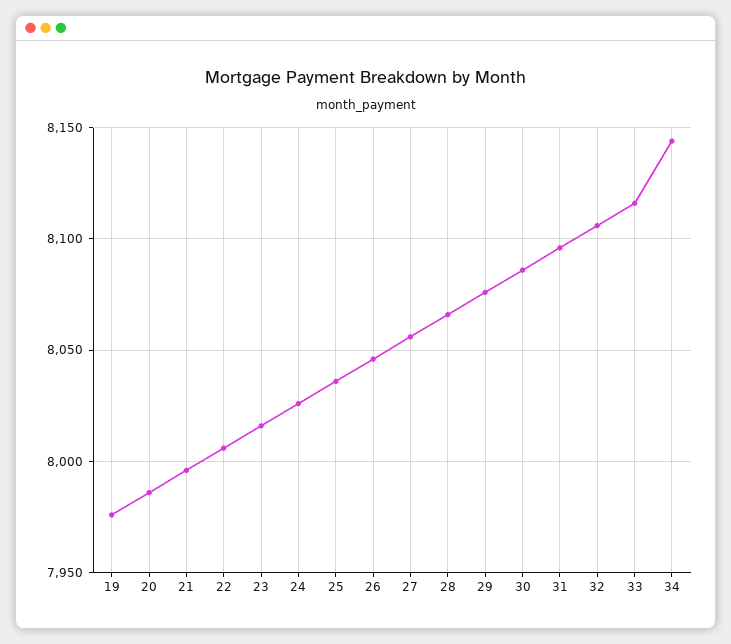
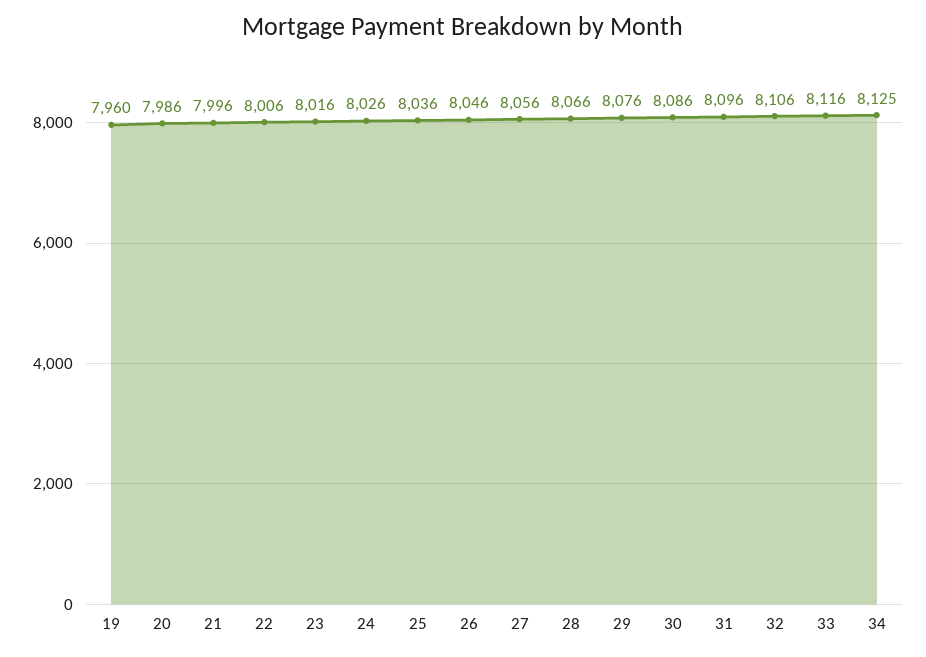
  {
-   "19": 7975,
+   "19": 7960,
    "20": 7986,
    "21": 7996,
    "22": 8006,
    "23": 8016,
    "24": 8026,
    "25": 8036,
    "26": 8046,
    "27": 8056,
    "28": 8066,
    "29": 8076,
    "30": 8086,
    "31": 8096,
    "32": 8106,
    "33": 8116,
-   "34": 8145
+   "34": 8125
  }

